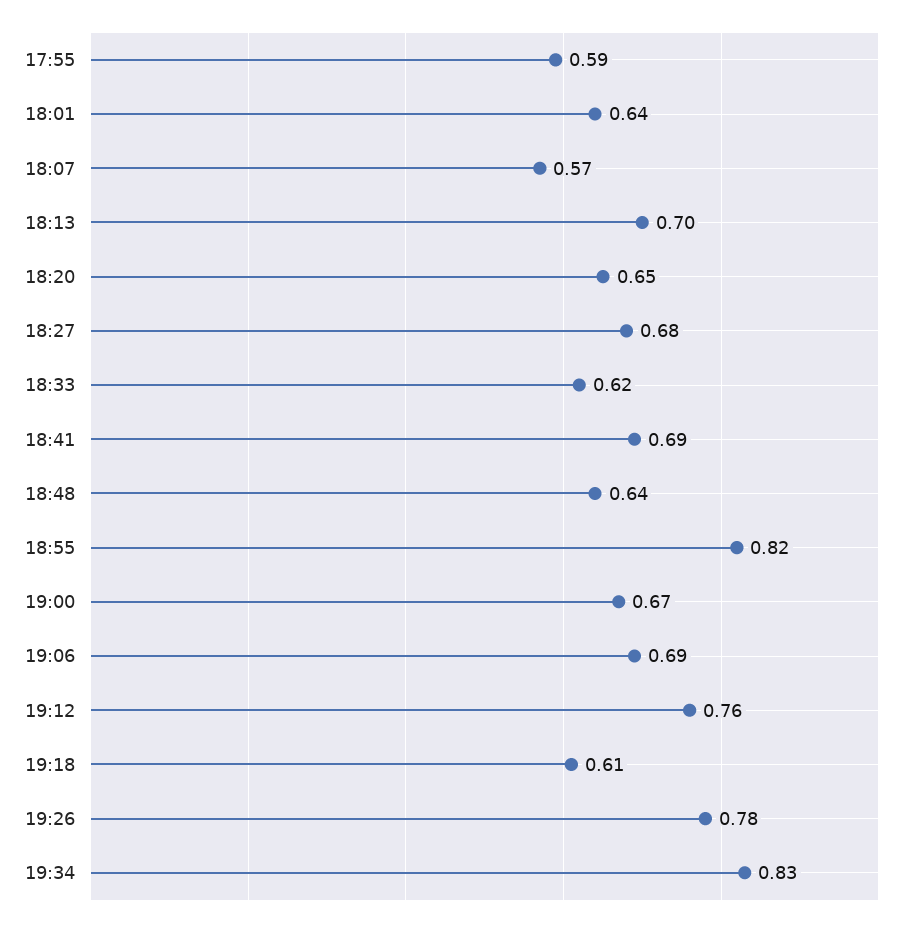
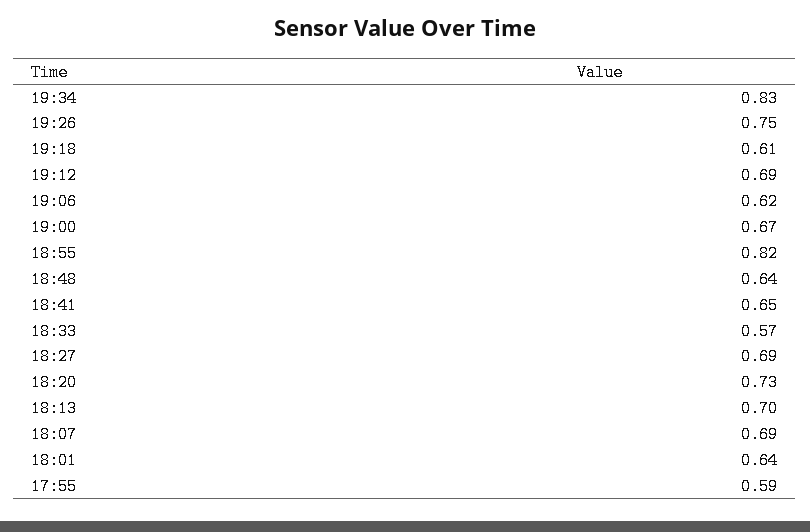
  {
    "17:55": 0.59,
    "18:01": 0.64,
-   "18:07": 0.57,
+   "18:07": 0.69,
    "18:13": 0.7,
-   "18:20": 0.65,
+   "18:20": 0.73,
-   "18:27": 0.68,
+   "18:27": 0.69,
-   "18:33": 0.62,
+   "18:33": 0.57,
-   "18:41": 0.69,
+   "18:41": 0.65,
    "18:48": 0.64,
    "18:55": 0.82,
    "19:00": 0.67,
-   "19:06": 0.69,
+   "19:06": 0.62,
-   "19:12": 0.76,
+   "19:12": 0.69,
    "19:18": 0.61,
-   "19:26": 0.78,
+   "19:26": 0.75,
    "19:34": 0.83
  }

